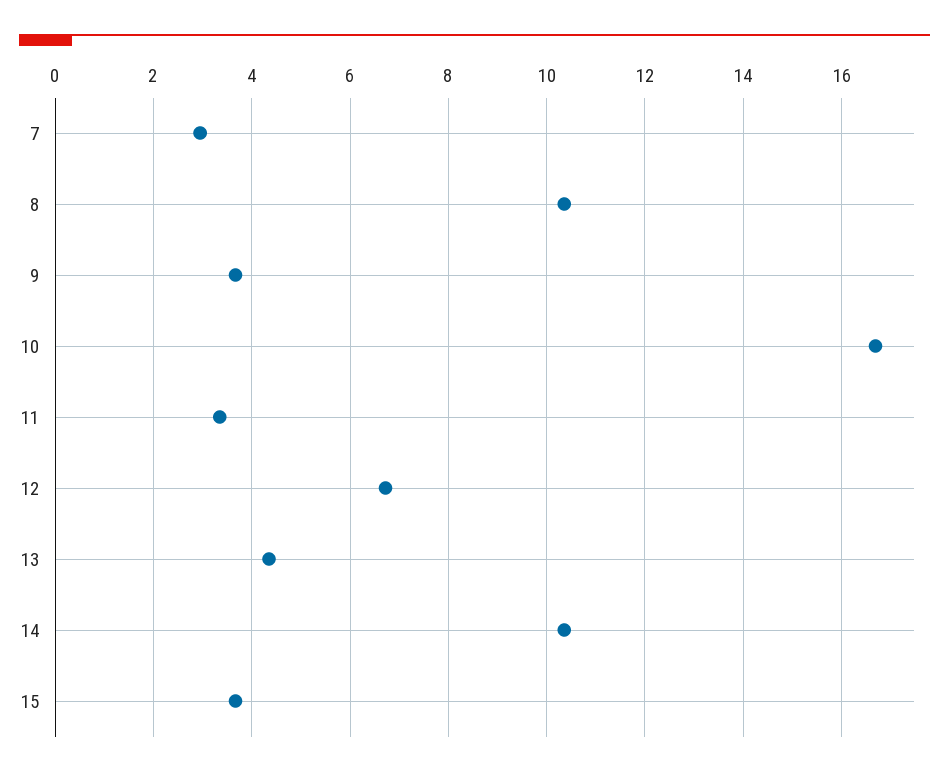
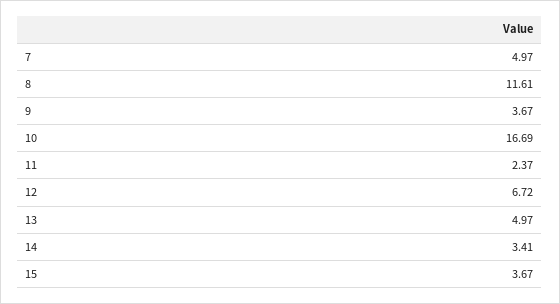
  {
-   "7": 3,
+   "7": 4.97,
-   "8": 10.4,
+   "8": 11.61,
    "9": 3.67,
    "10": 16.69,
-   "11": 3.4,
+   "11": 2.37,
    "12": 6.72,
-   "13": 4.4,
+   "13": 4.97,
-   "14": 10.4,
+   "14": 3.41,
    "15": 3.67
  }

